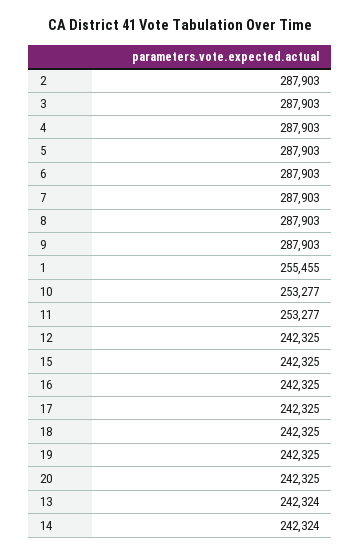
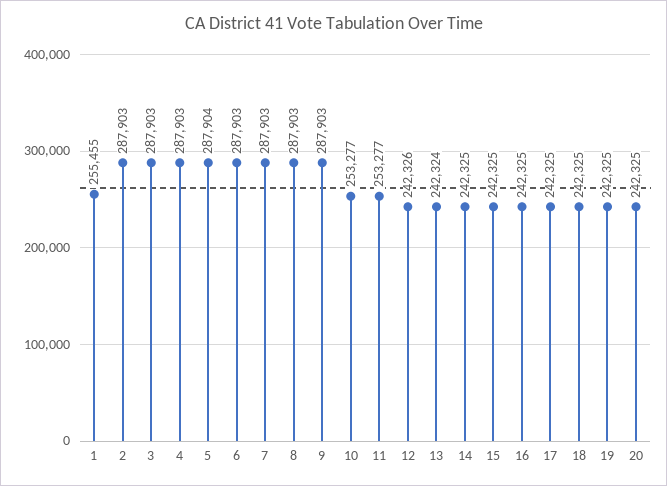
  {
    "2": 287903,
    "3": 287903,
    "4": 287903,
-   "5": 287903,
+   "5": 287904,
    "6": 287903,
    "7": 287903,
    "8": 287903,
    "9": 287903,
    "1": 255455,
    "10": 253277,
    "11": 253277,
-   "12": 242325,
+   "12": 242326,
    "15": 242325,
    "16": 242325,
    "17": 242325,
    "18": 242325,
    "19": 242325,
    "20": 242325,
    "13": 242324,
-   "14": 242324
+   "14": 242325
  }

